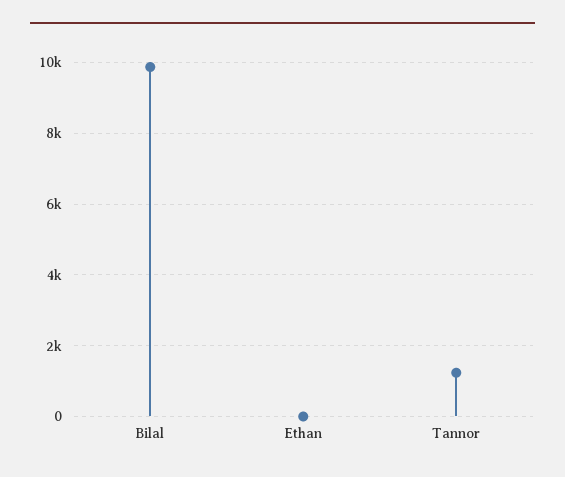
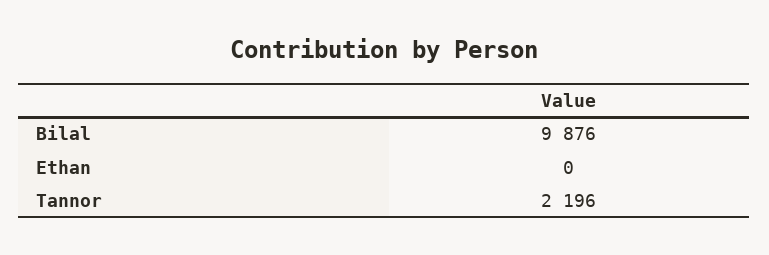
  {
    "Bilal": 9876,
    "Ethan": 0,
-   "Tannor": 1200
+   "Tannor": 2196
  }

